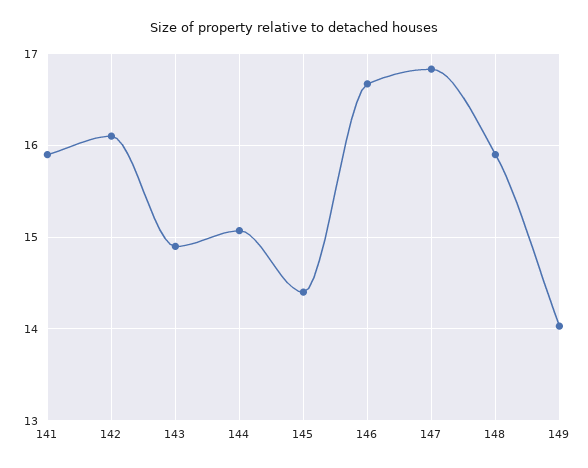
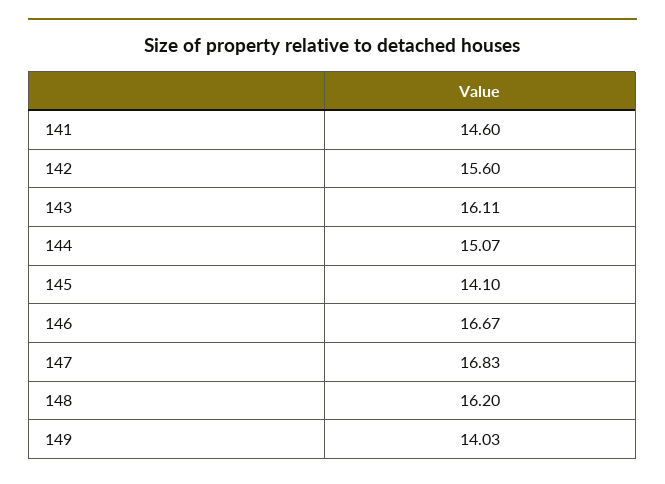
  {
-   "141": 15.9,
+   "141": 14.6,
-   "142": 16.1,
+   "142": 15.6,
-   "143": 14.9,
+   "143": 16.11,
    "144": 15.07,
-   "145": 14.4,
+   "145": 14.1,
    "146": 16.67,
    "147": 16.83,
-   "148": 15.9,
+   "148": 16.2,
    "149": 14.03
  }

